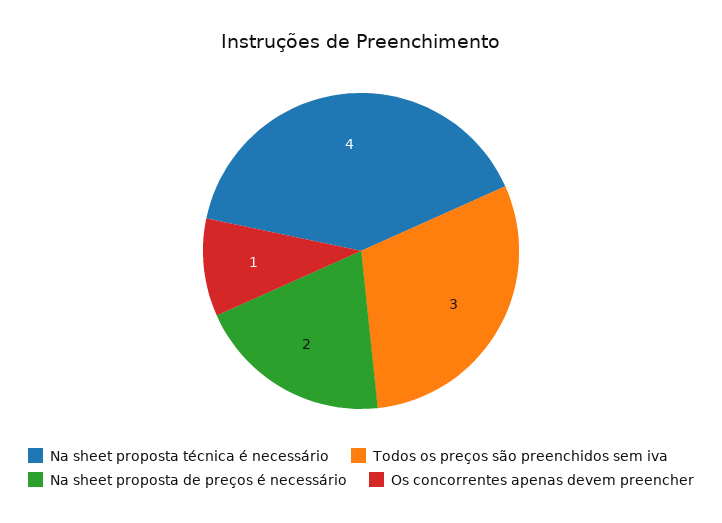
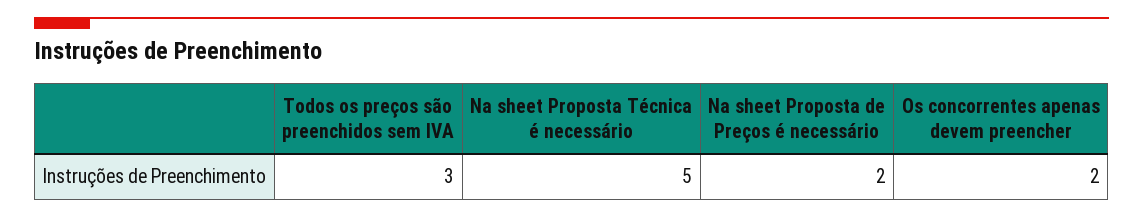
  {
-   "Na sheet proposta técnica é necessário": 4,
+   "Na sheet proposta técnica é necessário": 5,
    "Todos os preços são preenchidos sem iva": 3,
    "Na sheet proposta de preços é necessário": 2,
-   "Os concorrentes apenas devem preencher": 1
+   "Os concorrentes apenas devem preencher": 2
  }

